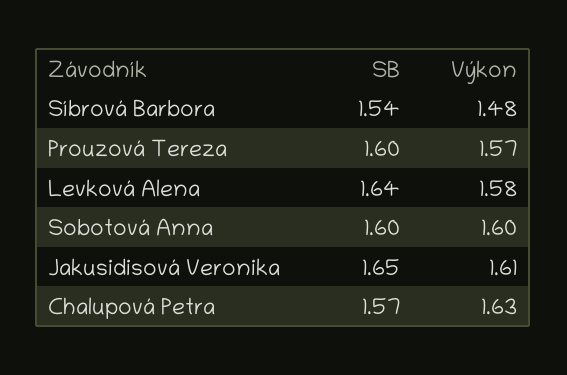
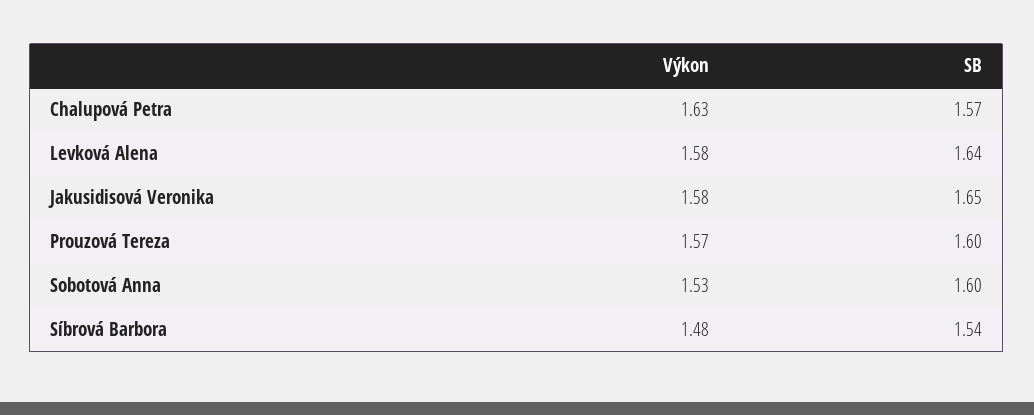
  {
    "SB": {
      "Síbrová Barbora": 1.54,
      "Prouzová Tereza": 1.6,
      "Levková Alena": 1.64,
      "Sobotová Anna": 1.6,
      "Jakusidisová Veronika": 1.65,
      "Chalupová Petra": 1.57
    },
    "Výkon": {
      "Síbrová Barbora": 1.48,
      "Prouzová Tereza": 1.57,
      "Levková Alena": 1.58,
-     "Sobotová Anna": 1.6,
+     "Sobotová Anna": 1.53,
-     "Jakusidisová Veronika": 1.61,
+     "Jakusidisová Veronika": 1.58,
      "Chalupová Petra": 1.63
    }
  }

